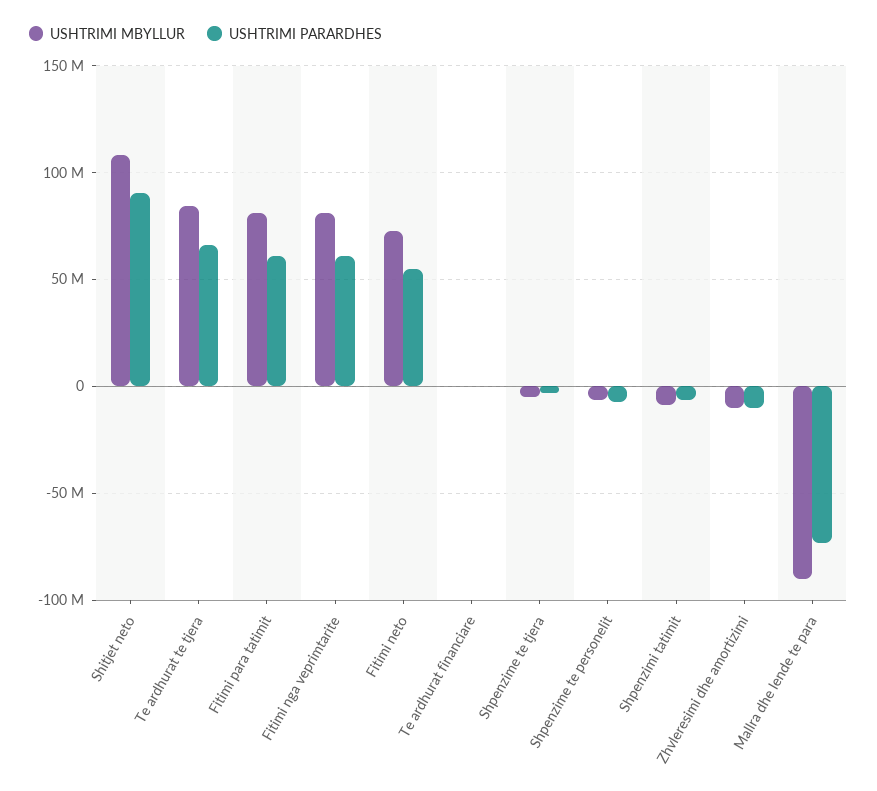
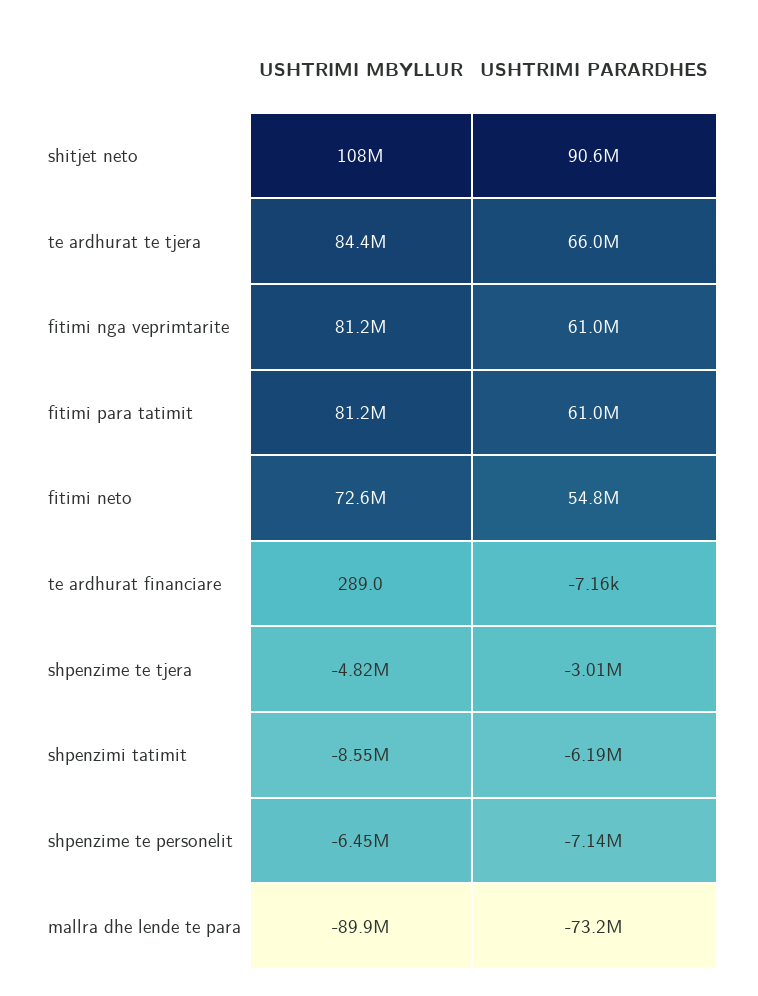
  {
    "USHTRIMI MBYLLUR": {
      "Shitjet neto": 108000000,
      "Te ardhurat te tjera": 84400000,
      "Fitimi para tatimit": 81200000,
      "Fitimi nga veprimtarite": 81200000,
      "Fitimi neto": 72600000,
      "Te ardhurat financiare": 289,
      "Shpenzime te tjera": -4820000,
      "Shpenzime te personelit": -6450000,
      "Shpenzimi tatimit": -8550000,
-     "Zhvleresimi dhe amortizimi": -10000000,
      "Mallra dhe lende te para": -89900000
    },
    "USHTRIMI PARARDHES": {
      "Shitjet neto": 90600000,
      "Te ardhurat te tjera": 66000000,
      "Fitimi para tatimit": 61000000,
      "Fitimi nga veprimtarite": 61000000,
      "Fitimi neto": 54800000,
      "Te ardhurat financiare": -7160,
      "Shpenzime te tjera": -3010000,
      "Shpenzime te personelit": -7140000,
      "Shpenzimi tatimit": -6190000,
-     "Zhvleresimi dhe amortizimi": -10000000,
      "Mallra dhe lende te para": -73200000
    }
  }

